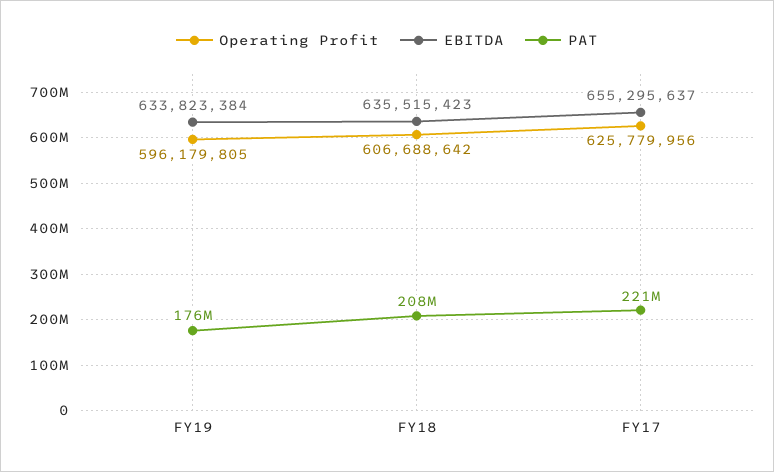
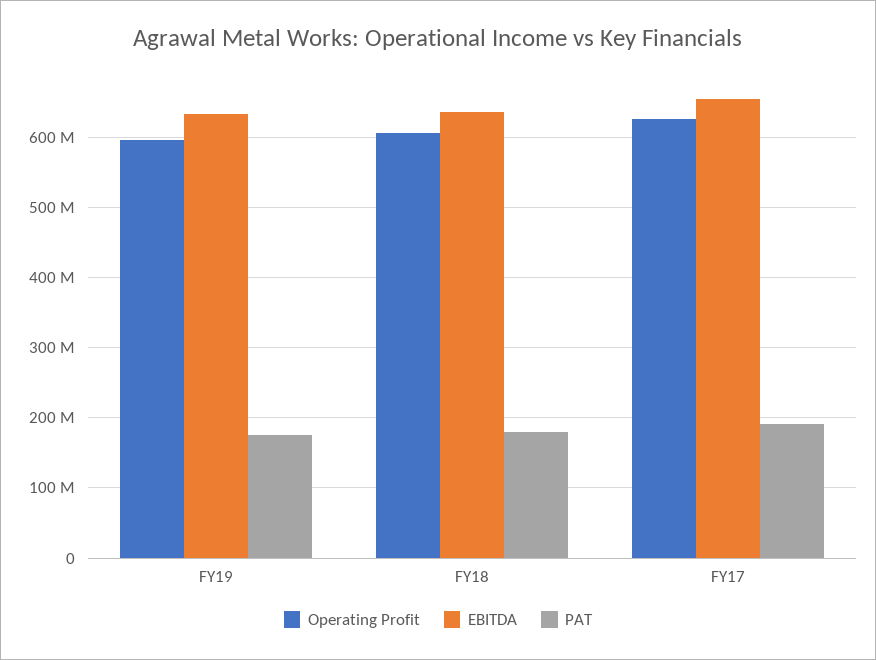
  {
    "Operating Profit": {
      "FY19": 596179805,
      "FY18": 606688642,
      "FY17": 625779956
    },
    "EBITDA": {
      "FY19": 633823384,
      "FY18": 635515423,
      "FY17": 655295637
    },
    "PAT": {
      "FY19": 176000000,
-     "FY18": 208000000,
+     "FY18": 180000000,
-     "FY17": 221000000
+     "FY17": 190000000
    }
  }

